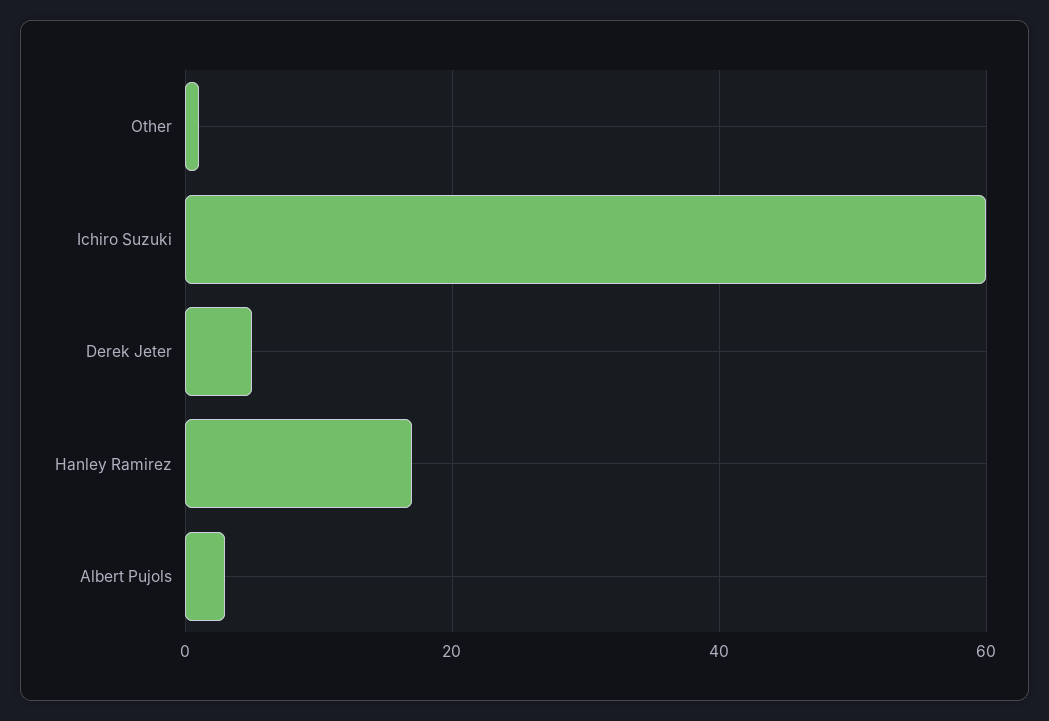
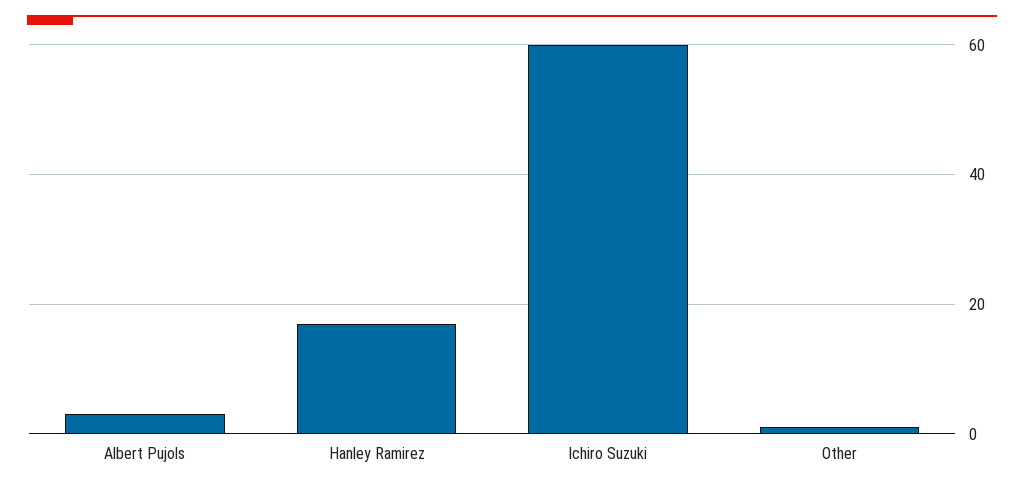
  {
    "Other": 0,
    "Ichiro Suzuki": 60,
-   "Derek Jeter": 5,
    "Hanley Ramirez": 15,
    "Albert Pujols": 5
  }

